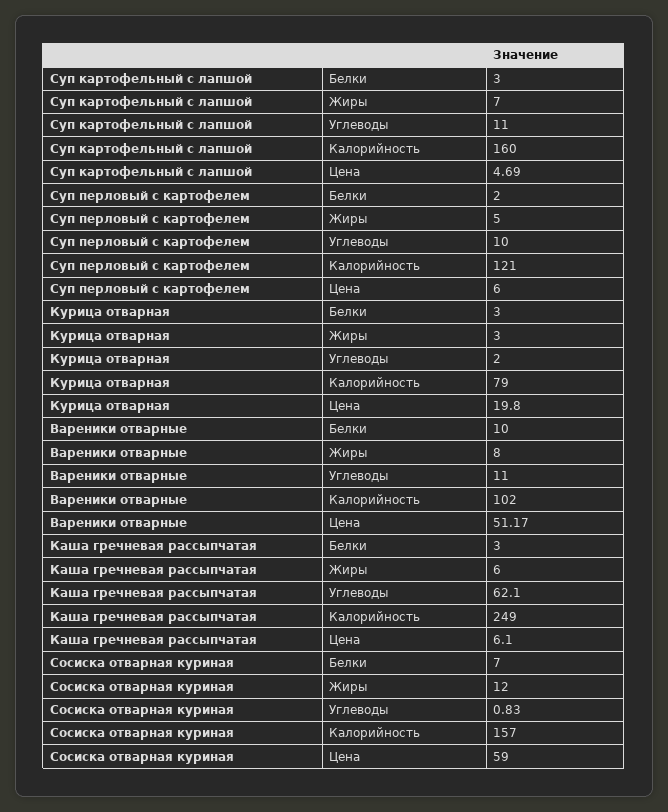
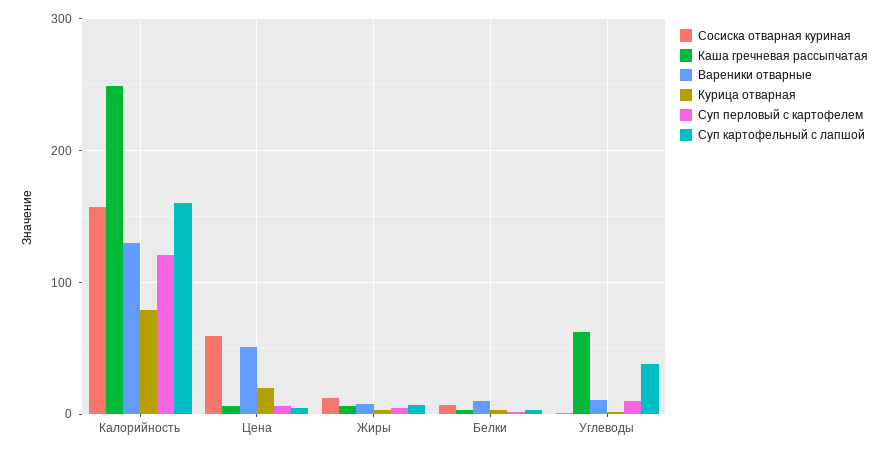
  {
    "Суп картофельный с лапшой": {
      "Белки": 3,
      "Жиры": 7,
-     "Углеводы": 11,
+     "Углеводы": 40,
      "Калорийность": 160,
      "Цена": 4.69
    },
    "Суп перловый с картофелем": {
      "Белки": 2,
      "Жиры": 5,
      "Углеводы": 10,
      "Калорийность": 121,
      "Цена": 6
    },
    "Курица отварная": {
      "Белки": 3,
      "Жиры": 3,
      "Углеводы": 2,
      "Калорийность": 79,
      "Цена": 19.8
    },
    "Вареники отварные": {
      "Белки": 10,
      "Жиры": 8,
      "Углеводы": 11,
-     "Калорийность": 102,
+     "Калорийность": 130,
      "Цена": 51.17
    },
    "Каша гречневая рассыпчатая": {
      "Белки": 3,
      "Жиры": 6,
      "Углеводы": 62.1,
      "Калорийность": 249,
      "Цена": 6.1
    },
    "Сосиска отварная куриная": {
      "Белки": 7,
      "Жиры": 12,
      "Углеводы": 0.83,
      "Калорийность": 157,
      "Цена": 59
    }
  }

